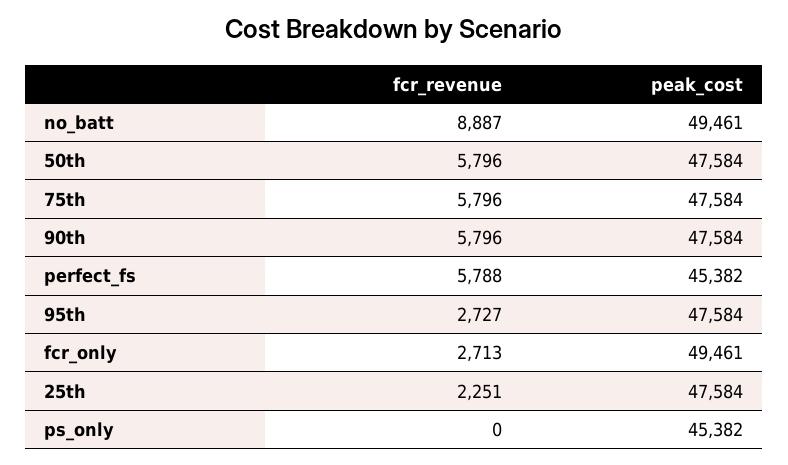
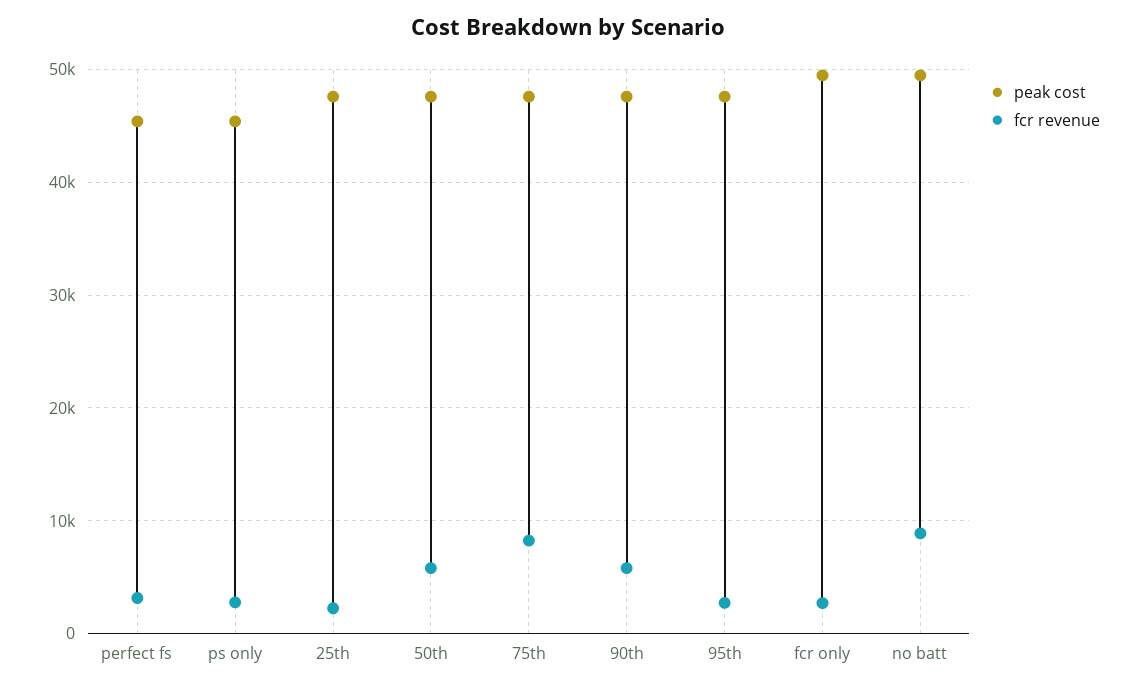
  {
    "fcr_revenue": {
      "no_batt": 8887,
      "50th": 5796,
-     "75th": 5796,
+     "75th": 8000,
      "90th": 5796,
-     "perfect_fs": 5788,
+     "perfect_fs": 3000,
      "95th": 2727,
      "fcr_only": 2713,
      "25th": 2251,
-     "ps_only": 0
+     "ps_only": 3000
    },
    "peak_cost": {
      "no_batt": 49461,
      "50th": 47584,
      "75th": 47584,
      "90th": 47584,
      "perfect_fs": 45382,
      "95th": 47584,
      "fcr_only": 49461,
      "25th": 47584,
      "ps_only": 45382
    }
  }

